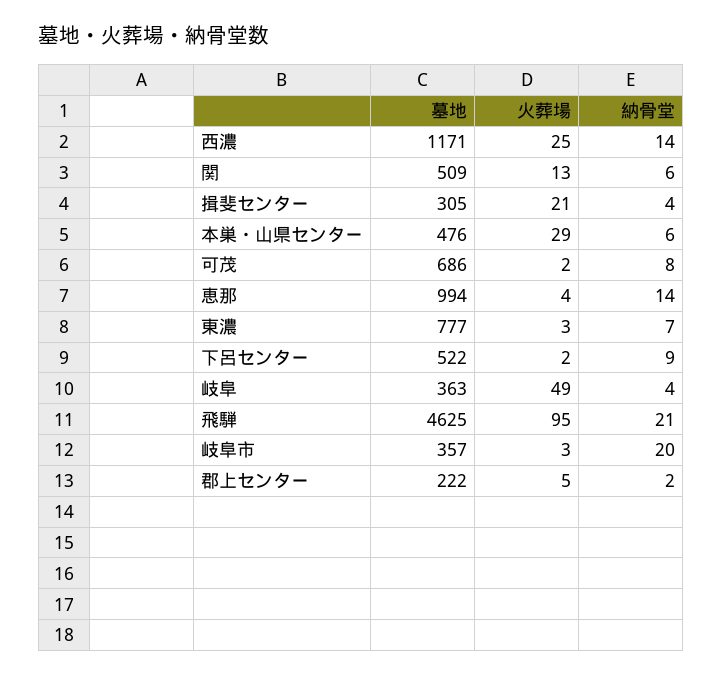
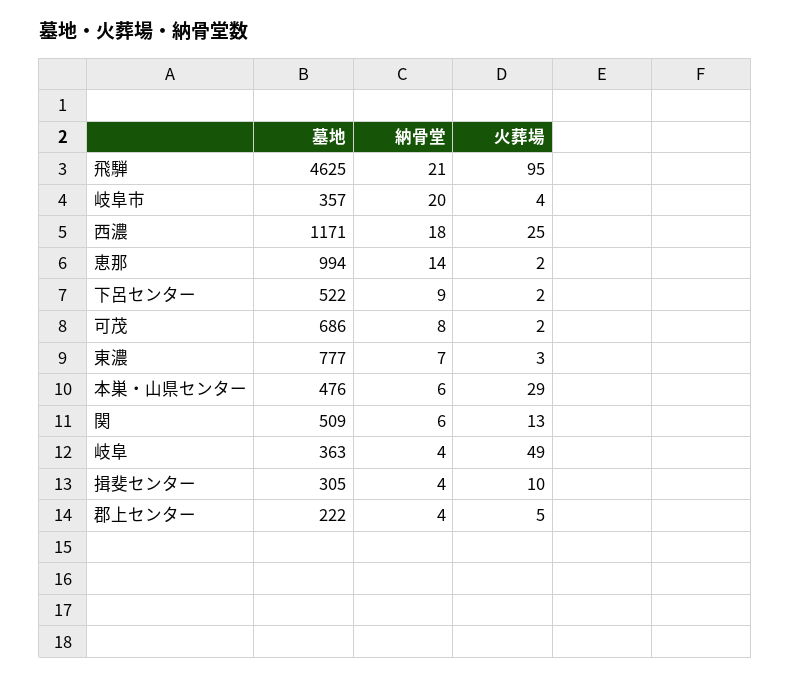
  {
    "墓地": {
      "西濃": 1171,
      "関": 509,
      "揖斐センター": 305,
      "本巣・山県センター": 476,
      "可茂": 686,
      "恵那": 994,
      "東濃": 777,
      "下呂センター": 522,
      "岐阜": 363,
      "飛騨": 4625,
      "岐阜市": 357,
      "郡上センター": 222
    },
    "火葬場": {
      "西濃": 25,
      "関": 13,
-     "揖斐センター": 21,
+     "揖斐センター": 10,
      "本巣・山県センター": 29,
      "可茂": 2,
-     "恵那": 4,
+     "恵那": 2,
      "東濃": 3,
      "下呂センター": 2,
      "岐阜": 49,
      "飛騨": 95,
-     "岐阜市": 3,
+     "岐阜市": 4,
      "郡上センター": 5
    },
    "納骨堂": {
-     "西濃": 14,
+     "西濃": 18,
      "関": 6,
      "揖斐センター": 4,
      "本巣・山県センター": 6,
      "可茂": 8,
      "恵那": 14,
      "東濃": 7,
      "下呂センター": 9,
      "岐阜": 4,
      "飛騨": 21,
      "岐阜市": 20,
-     "郡上センター": 2
+     "郡上センター": 4
    }
  }

